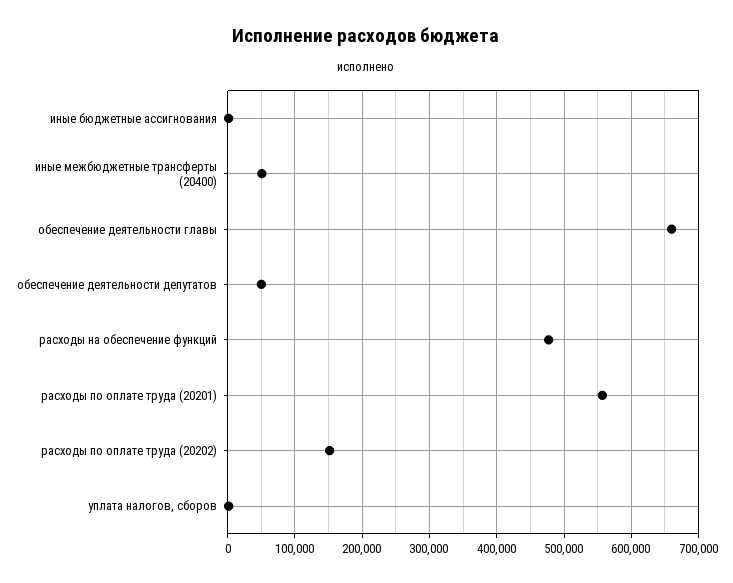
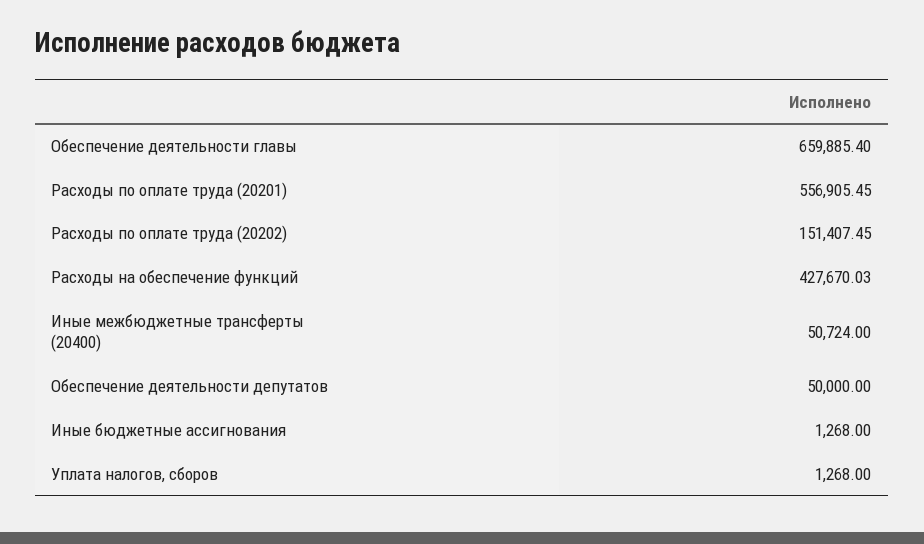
  {
    "иные бюджетные ассигнования": 1268,
    "иные межбюджетные трансферты (20400)": 50724,
    "обеспечение деятельности главы": 659885.4,
    "обеспечение деятельности депутатов": 50000,
-   "расходы на обеспечение функций": 480000,
+   "расходы на обеспечение функций": 427670.03,
    "расходы по оплате труда (20201)": 556905.45,
    "расходы по оплате труда (20202)": 151407.45,
    "уплата налогов, сборов": 1268
  }

